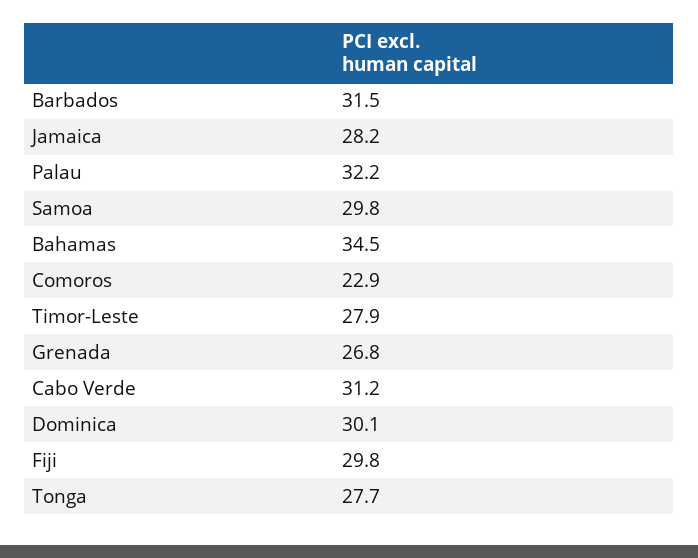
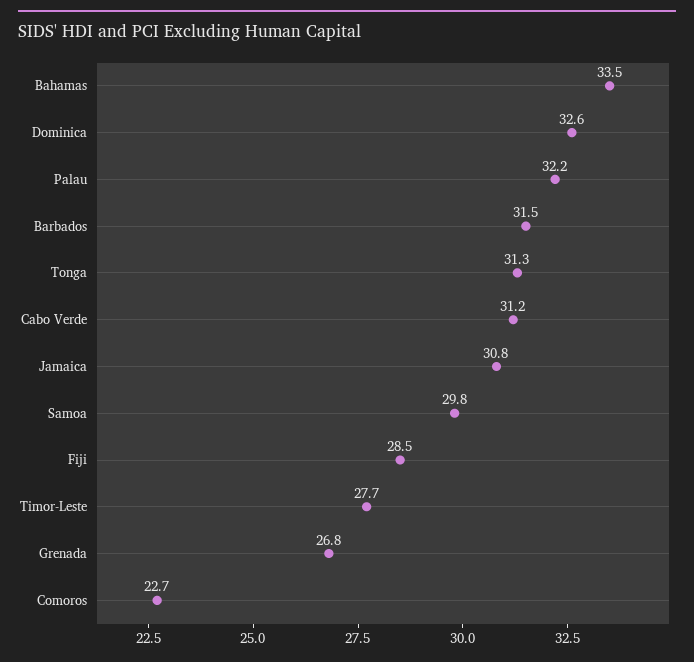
  {
    "Barbados": 31.5,
-   "Jamaica": 28.2,
+   "Jamaica": 30.8,
    "Palau": 32.2,
    "Samoa": 29.8,
-   "Bahamas": 34.5,
+   "Bahamas": 33.5,
-   "Comoros": 22.9,
+   "Comoros": 22.7,
-   "Timor-Leste": 27.9,
+   "Timor-Leste": 27.7,
    "Grenada": 26.8,
    "Cabo Verde": 31.2,
-   "Dominica": 30.1,
+   "Dominica": 32.6,
-   "Fiji": 29.8,
+   "Fiji": 28.5,
-   "Tonga": 27.7
+   "Tonga": 31.3
  }

